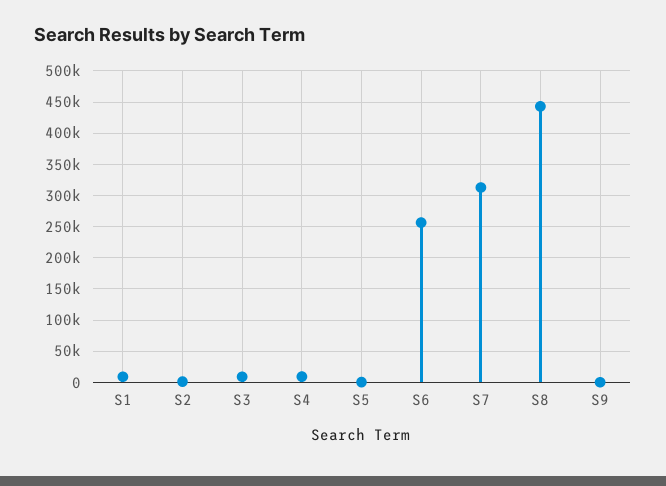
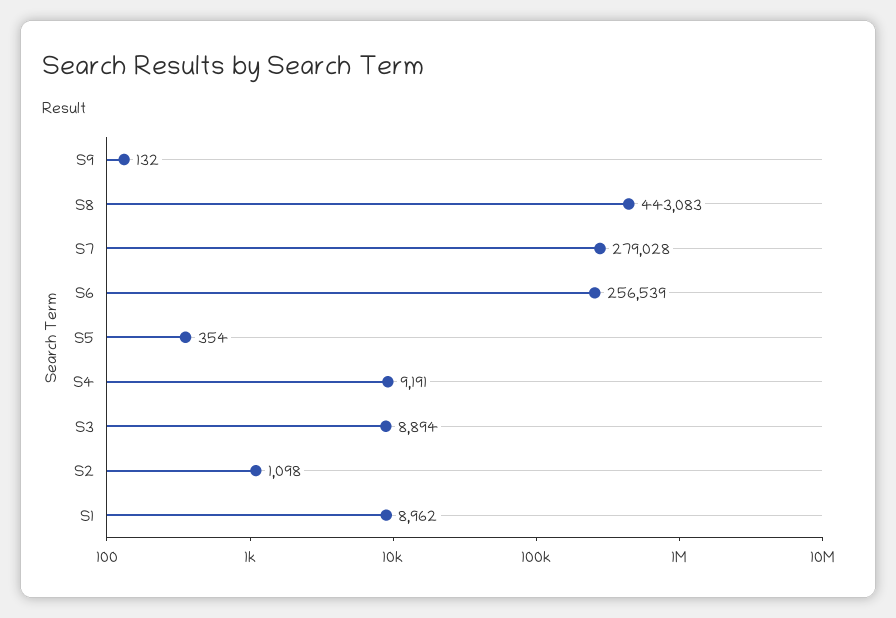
  {
    "S1": 8962,
    "S2": 1098,
    "S3": 8894,
    "S4": 9191,
    "S5": 354,
    "S6": 256539,
-   "S7": 310000,
+   "S7": 279028,
    "S8": 443083,
    "S9": 132
  }

